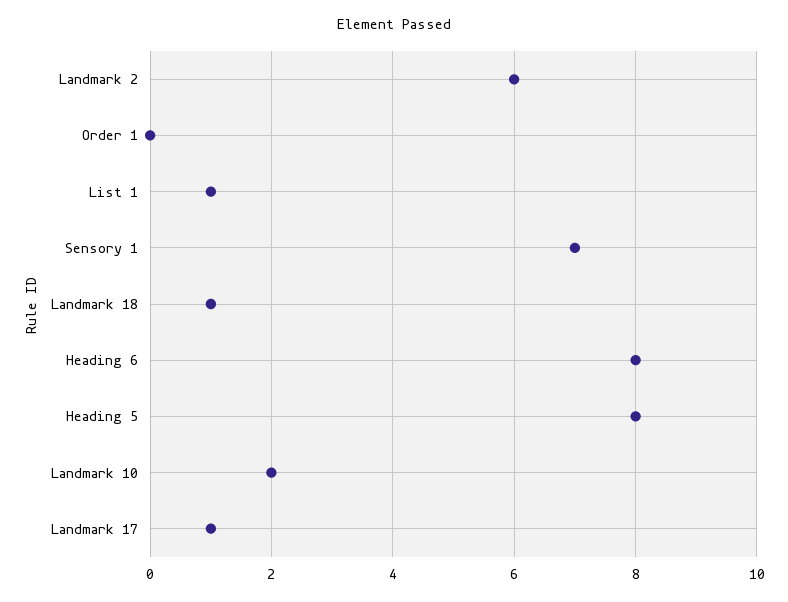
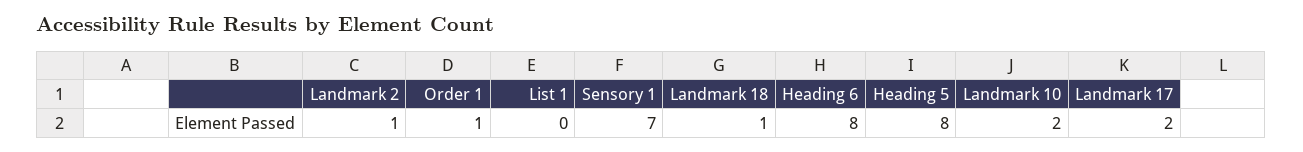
  {
-   "Landmark 2": 6,
+   "Landmark 2": 1,
-   "Order 1": 0,
+   "Order 1": 1,
-   "List 1": 1,
+   "List 1": 0,
    "Sensory 1": 7,
    "Landmark 18": 1,
    "Heading 6": 8,
    "Heading 5": 8,
    "Landmark 10": 2,
-   "Landmark 17": 1
+   "Landmark 17": 2
  }

